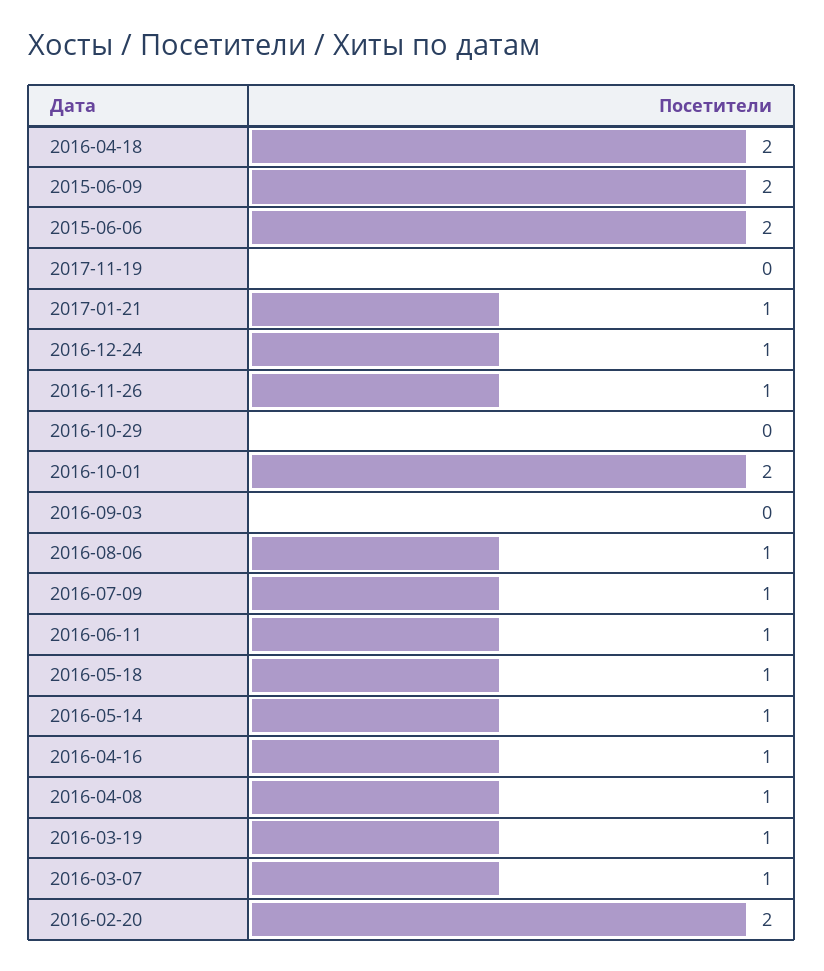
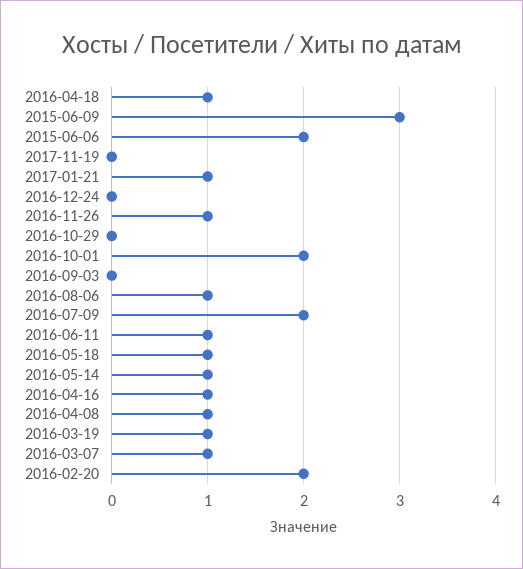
  {
-   "2016-04-18": 2,
+   "2016-04-18": 1,
-   "2015-06-09": 2,
+   "2015-06-09": 3,
    "2015-06-06": 2,
    "2017-11-19": 0,
    "2017-01-21": 1,
-   "2016-12-24": 1,
+   "2016-12-24": 0,
    "2016-11-26": 1,
    "2016-10-29": 0,
    "2016-10-01": 2,
    "2016-09-03": 0,
    "2016-08-06": 1,
-   "2016-07-09": 1,
+   "2016-07-09": 2,
    "2016-06-11": 1,
    "2016-05-18": 1,
    "2016-05-14": 1,
    "2016-04-16": 1,
    "2016-04-08": 1,
    "2016-03-19": 1,
    "2016-03-07": 1,
    "2016-02-20": 2
  }

